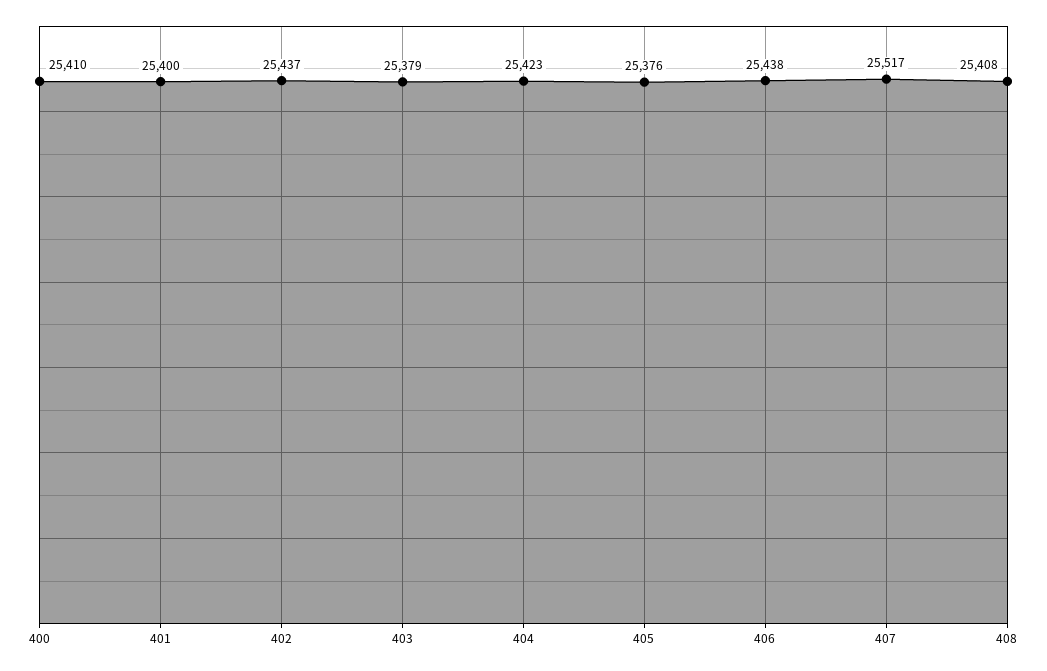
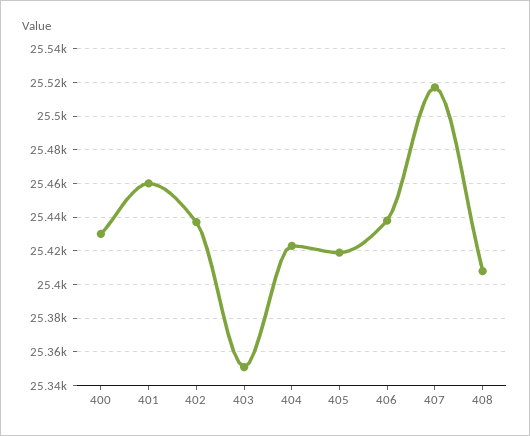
  {
-   "400": 25410,
+   "400": 25430,
-   "401": 25400,
+   "401": 25460,
    "402": 25437,
-   "403": 25379,
+   "403": 25350,
    "404": 25423,
-   "405": 25376,
+   "405": 25420,
    "406": 25438,
    "407": 25517,
    "408": 25408
  }

